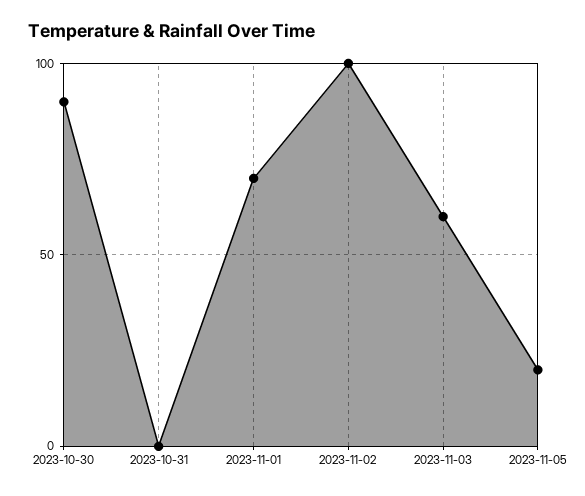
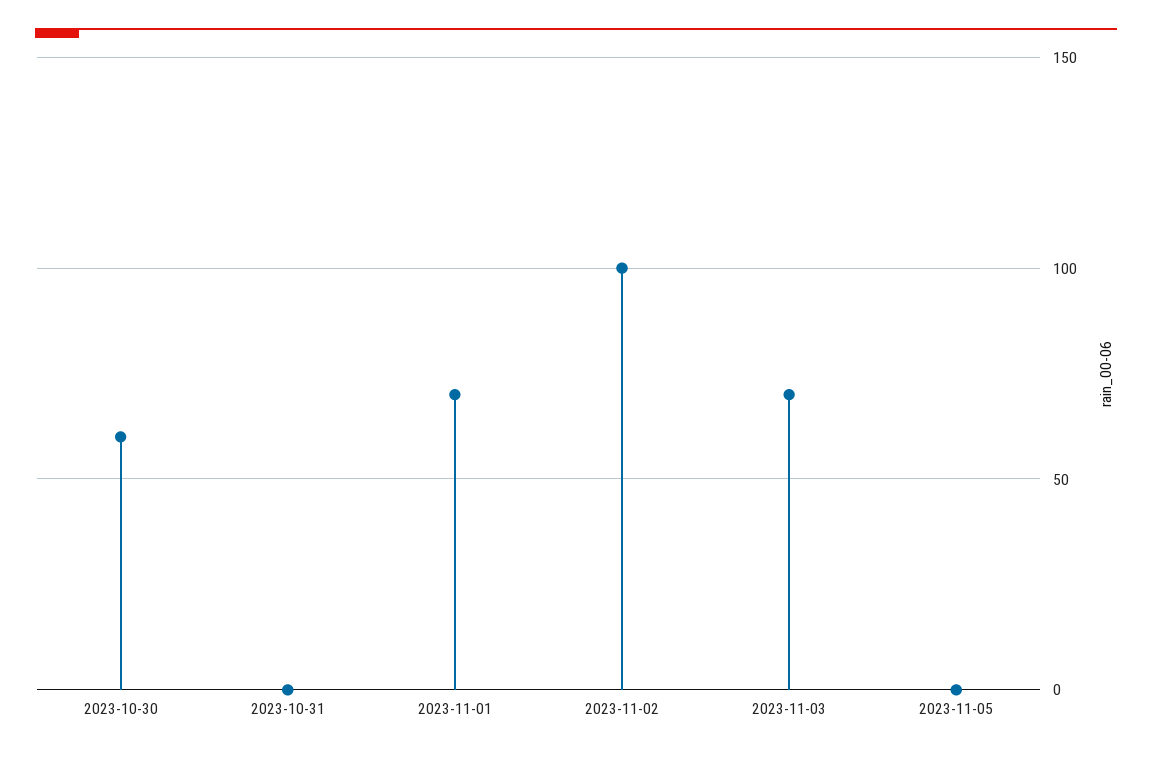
  {
-   "2023-10-30": 90,
+   "2023-10-30": 60,
    "2023-10-31": 0,
    "2023-11-01": 70,
    "2023-11-02": 100,
-   "2023-11-03": 60,
+   "2023-11-03": 70,
-   "2023-11-05": 20
+   "2023-11-05": 0
  }

